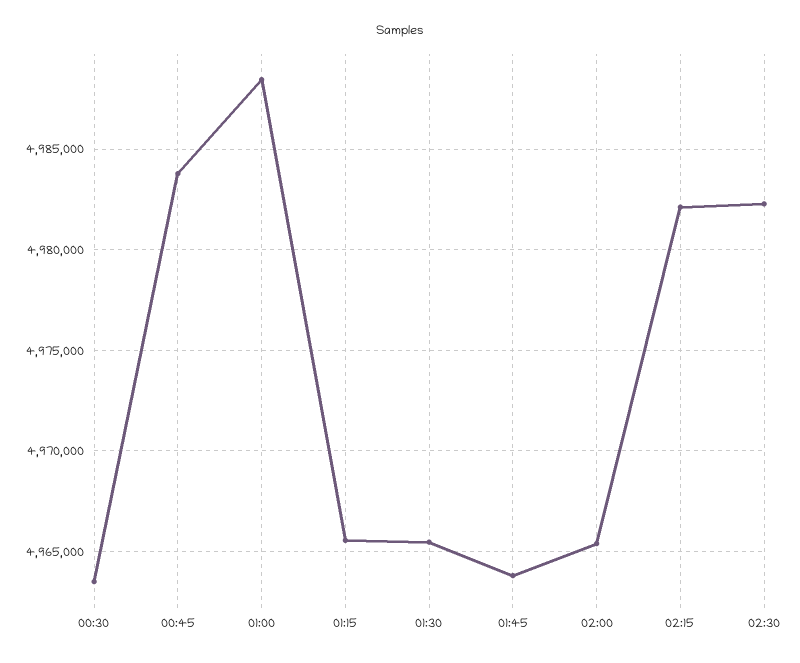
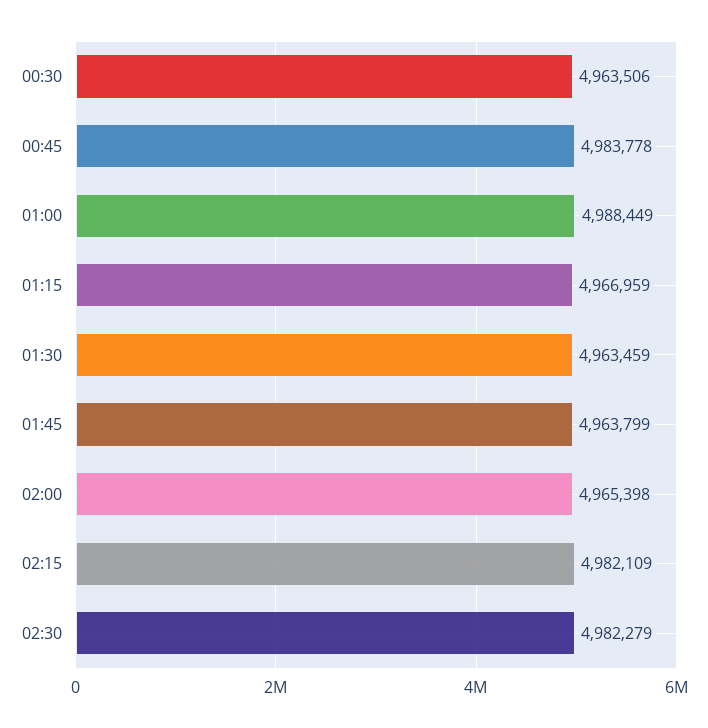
  {
    "00:30": 4963506,
    "00:45": 4983778,
    "01:00": 4988449,
-   "01:15": 4965500,
+   "01:15": 4966959,
-   "01:30": 4965500,
+   "01:30": 4963459,
    "01:45": 4963799,
    "02:00": 4965398,
    "02:15": 4982109,
    "02:30": 4982279
  }

